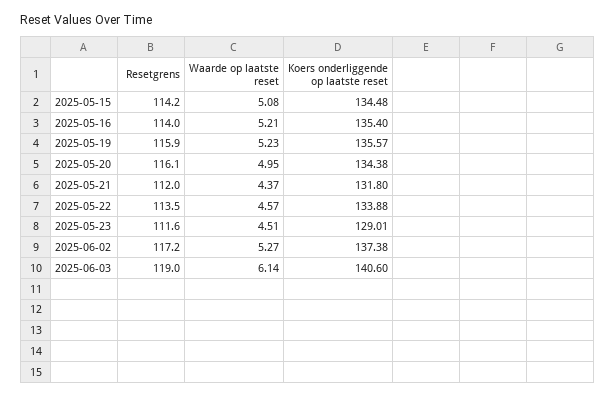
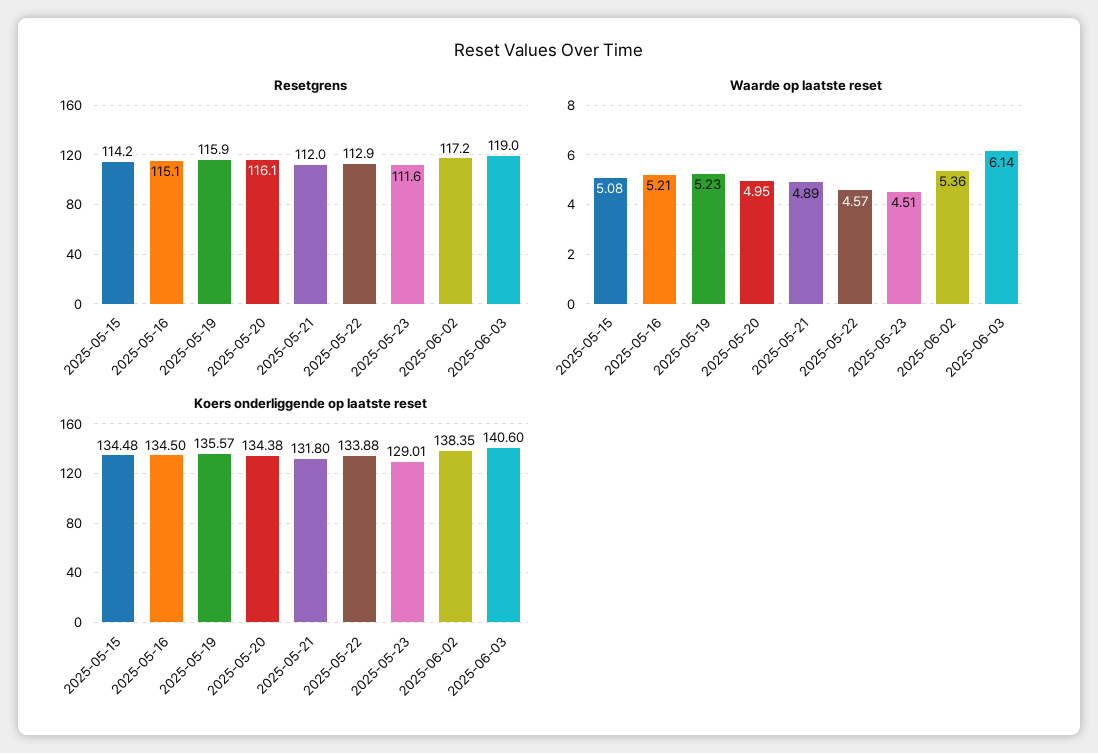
  {
    "Resetgrens": {
      "2025-05-15": 114.2,
-     "2025-05-16": 114,
+     "2025-05-16": 115.1,
      "2025-05-19": 115.9,
      "2025-05-20": 116.1,
      "2025-05-21": 112,
-     "2025-05-22": 113.5,
+     "2025-05-22": 112.9,
      "2025-05-23": 111.6,
      "2025-06-02": 117.2,
      "2025-06-03": 119
    },
    "Waarde op laatste reset": {
      "2025-05-15": 5.08,
      "2025-05-16": 5.21,
      "2025-05-19": 5.23,
      "2025-05-20": 4.95,
-     "2025-05-21": 4.37,
+     "2025-05-21": 4.89,
      "2025-05-22": 4.57,
      "2025-05-23": 4.51,
-     "2025-06-02": 5.27,
+     "2025-06-02": 5.36,
      "2025-06-03": 6.14
    },
    "Koers onderliggende op laatste reset": {
      "2025-05-15": 134.48,
-     "2025-05-16": 135.4,
+     "2025-05-16": 134.5,
      "2025-05-19": 135.57,
      "2025-05-20": 134.38,
      "2025-05-21": 131.8,
      "2025-05-22": 133.88,
      "2025-05-23": 129.01,
-     "2025-06-02": 137.38,
+     "2025-06-02": 138.35,
      "2025-06-03": 140.6
    }
  }

